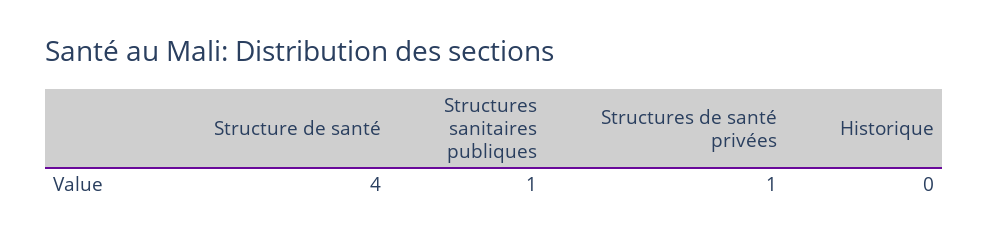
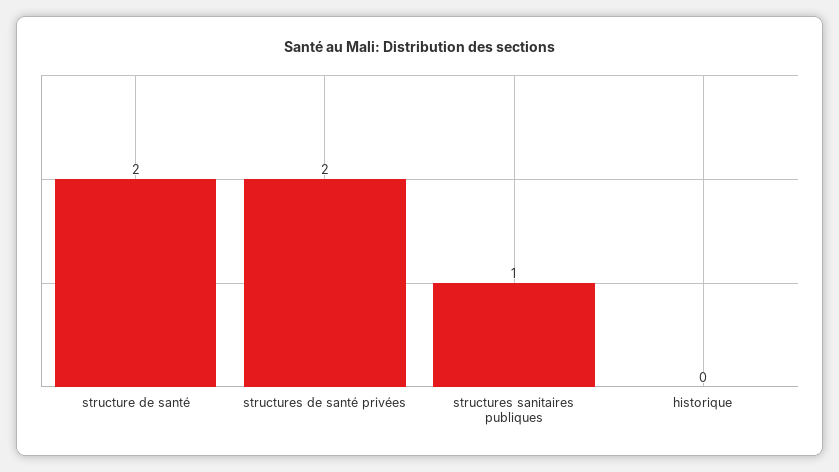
  {
-   "Structure de santé": 4,
+   "Structure de santé": 2,
    "Structures sanitaires publiques": 1,
-   "Structures de santé privées": 1,
+   "Structures de santé privées": 2,
    "Historique": 0
  }

